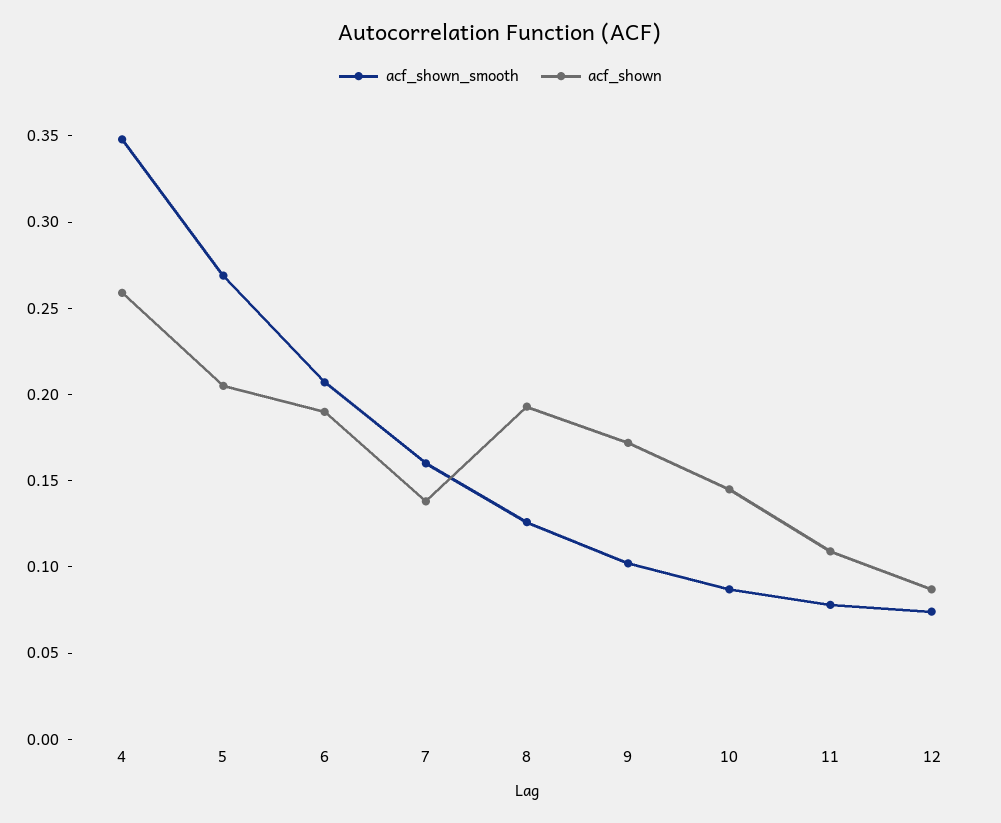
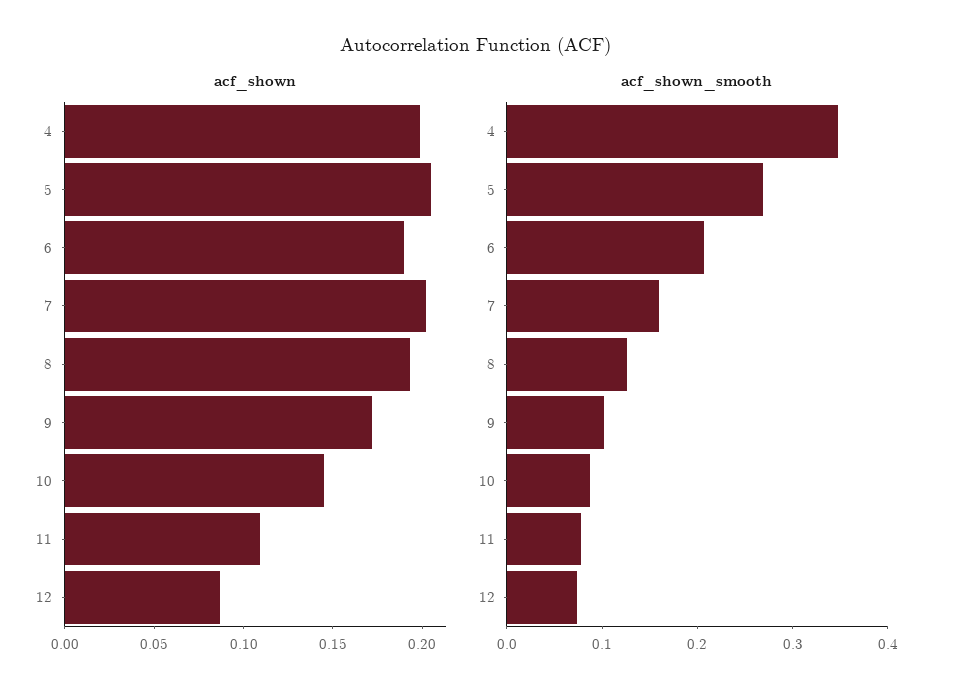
  {
    "acf_shown_smooth": {
      "4": 0.35,
      "5": 0.27,
      "6": 0.21,
      "7": 0.16,
      "8": 0.13,
      "9": 0.1,
      "10": 0.09,
      "11": 0.08,
      "12": 0.07
    },
    "acf_shown": {
-     "4": 0.26,
+     "4": 0.2,
      "5": 0.21,
      "6": 0.19,
-     "7": 0.14,
+     "7": 0.2,
      "8": 0.19,
      "9": 0.17,
      "10": 0.15,
      "11": 0.11,
      "12": 0.09
    }
  }

